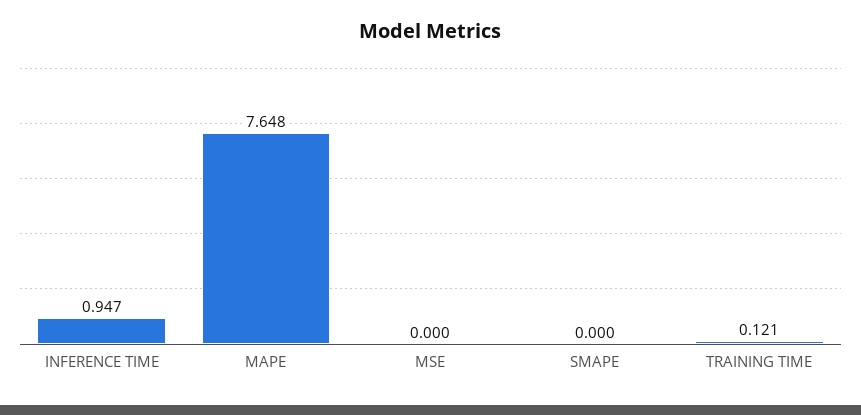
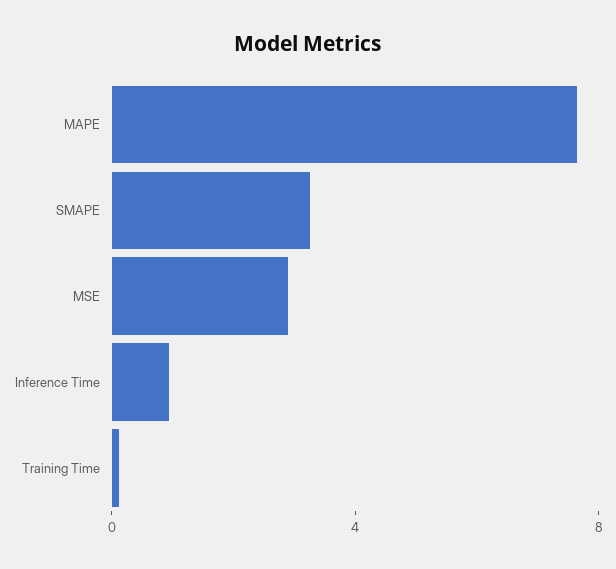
  {
    "INFERENCE TIME": 0.947,
    "MAPE": 7.648,
-   "MSE": 0,
+   "MSE": 3,
-   "SMAPE": 0,
+   "SMAPE": 3,
    "TRAINING TIME": 0.121
  }

